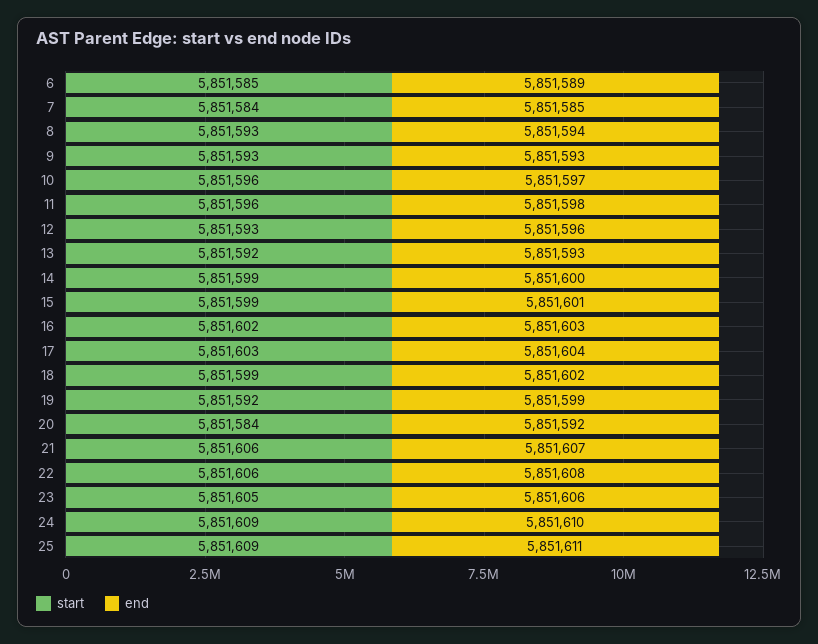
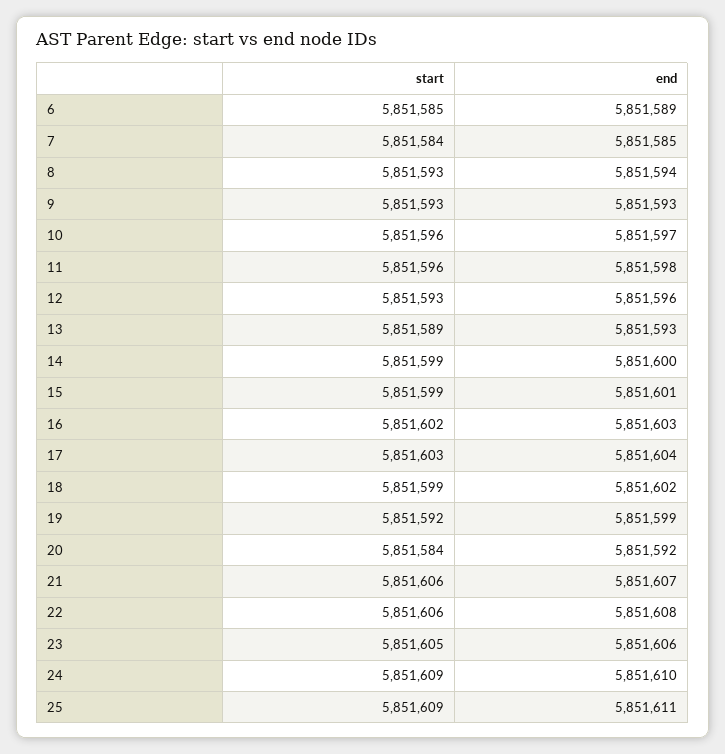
  {
    "start": {
      "6": 5851585,
      "7": 5851584,
      "8": 5851593,
      "9": 5851593,
      "10": 5851596,
      "11": 5851596,
      "12": 5851593,
-     "13": 5851592,
+     "13": 5851589,
      "14": 5851599,
      "15": 5851599,
      "16": 5851602,
      "17": 5851603,
      "18": 5851599,
      "19": 5851592,
      "20": 5851584,
      "21": 5851606,
      "22": 5851606,
      "23": 5851605,
      "24": 5851609,
      "25": 5851609
    },
    "end": {
      "6": 5851589,
      "7": 5851585,
      "8": 5851594,
      "9": 5851593,
      "10": 5851597,
      "11": 5851598,
      "12": 5851596,
      "13": 5851593,
      "14": 5851600,
      "15": 5851601,
      "16": 5851603,
      "17": 5851604,
      "18": 5851602,
      "19": 5851599,
      "20": 5851592,
      "21": 5851607,
      "22": 5851608,
      "23": 5851606,
      "24": 5851610,
      "25": 5851611
    }
  }

